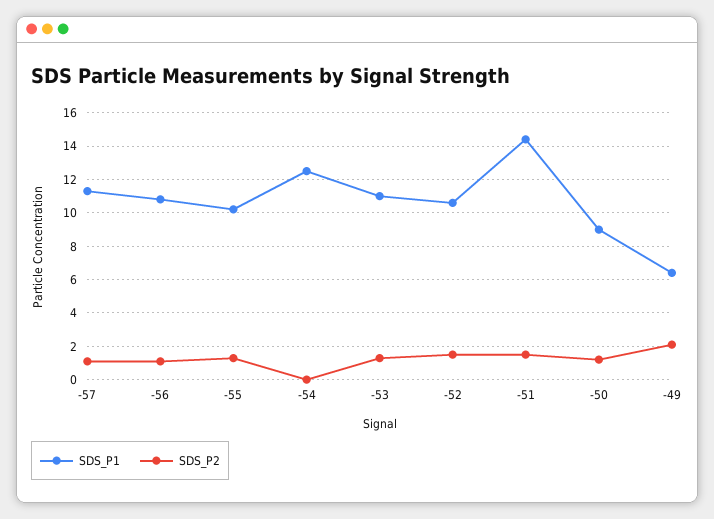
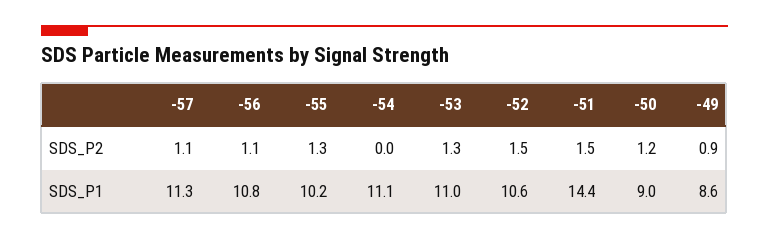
  {
    "SDS_P1": {
      "-57": 11.3,
      "-56": 10.8,
      "-55": 10.2,
-     "-54": 12.5,
+     "-54": 11.1,
      "-53": 11,
      "-52": 10.6,
      "-51": 14.4,
      "-50": 9,
-     "-49": 6.5
+     "-49": 8.6
    },
    "SDS_P2": {
      "-57": 1.1,
      "-56": 1.1,
      "-55": 1.3,
      "-54": 0,
      "-53": 1.3,
      "-52": 1.5,
      "-51": 1.5,
      "-50": 1.2,
-     "-49": 2
+     "-49": 0.9
    }
  }

